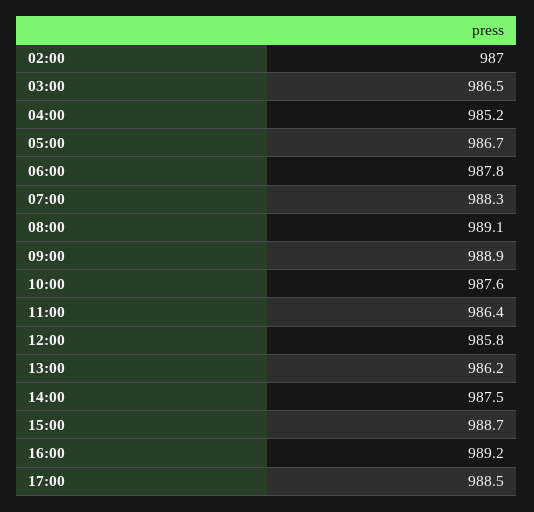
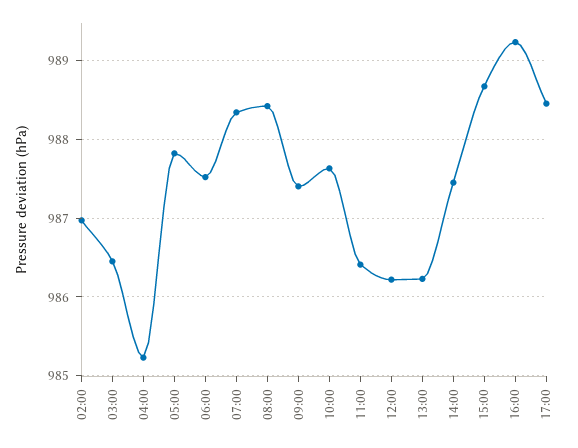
  {
    "02:00": 987,
    "03:00": 986.5,
    "04:00": 985.2,
-   "05:00": 986.7,
+   "05:00": 987.8,
-   "06:00": 987.8,
+   "06:00": 987.5,
    "07:00": 988.3,
-   "08:00": 989.1,
+   "08:00": 988.4,
-   "09:00": 988.9,
+   "09:00": 987.4,
    "10:00": 987.6,
    "11:00": 986.4,
-   "12:00": 985.8,
+   "12:00": 986.2,
    "13:00": 986.2,
    "14:00": 987.5,
    "15:00": 988.7,
    "16:00": 989.2,
    "17:00": 988.5
  }

